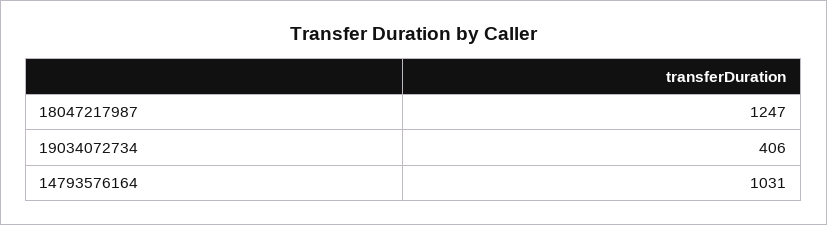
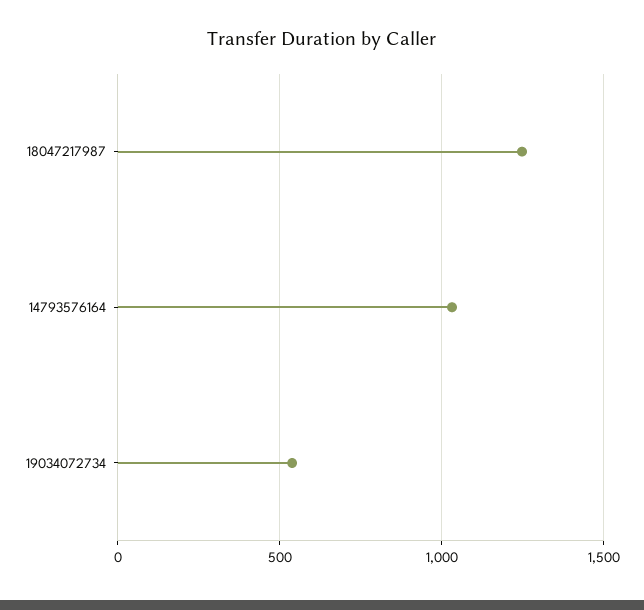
  {
    "18047217987": 1247,
-   "19034072734": 406,
+   "19034072734": 550,
    "14793576164": 1031
  }

